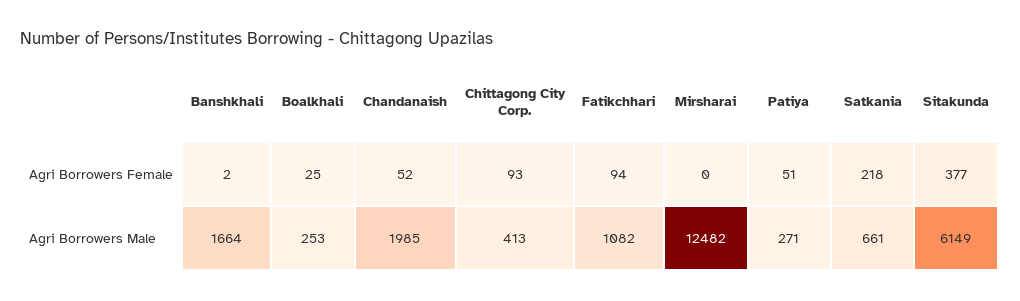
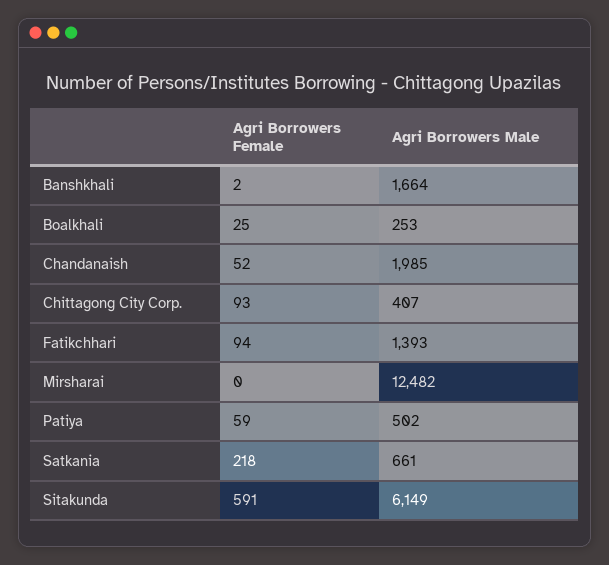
  {
    "Banshkhali": {
      "Agri Borrowers Female": 2,
      "Agri Borrowers Male": 1664
    },
    "Boalkhali": {
      "Agri Borrowers Female": 25,
      "Agri Borrowers Male": 253
    },
    "Chandanaish": {
      "Agri Borrowers Female": 52,
      "Agri Borrowers Male": 1985
    },
    "Chittagong City Corp.": {
      "Agri Borrowers Female": 93,
-     "Agri Borrowers Male": 413
+     "Agri Borrowers Male": 407
    },
    "Fatikchhari": {
      "Agri Borrowers Female": 94,
-     "Agri Borrowers Male": 1082
+     "Agri Borrowers Male": 1393
    },
    "Mirsharai": {
      "Agri Borrowers Female": 0,
      "Agri Borrowers Male": 12482
    },
    "Patiya": {
-     "Agri Borrowers Female": 51,
+     "Agri Borrowers Female": 59,
-     "Agri Borrowers Male": 271
+     "Agri Borrowers Male": 502
    },
    "Satkania": {
      "Agri Borrowers Female": 218,
      "Agri Borrowers Male": 661
    },
    "Sitakunda": {
-     "Agri Borrowers Female": 377,
+     "Agri Borrowers Female": 591,
      "Agri Borrowers Male": 6149
    }
  }

